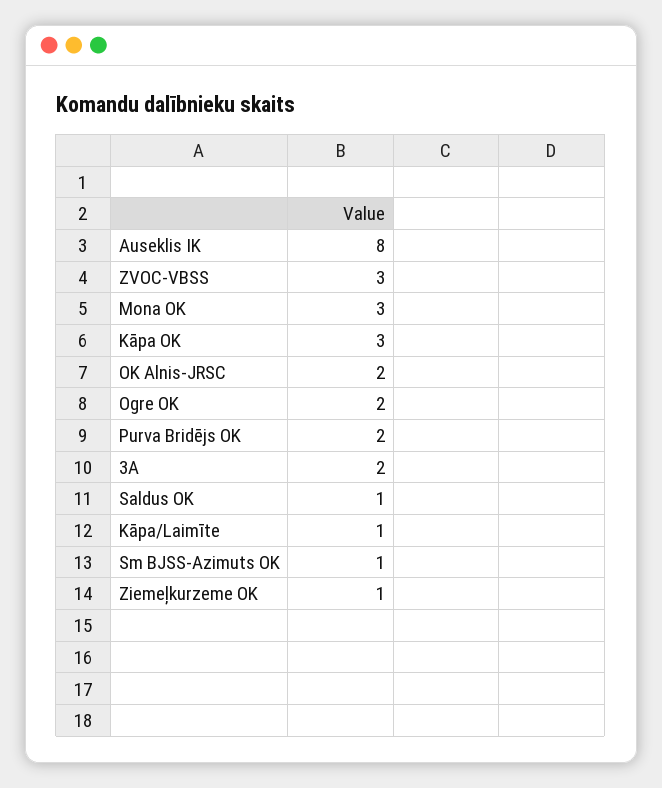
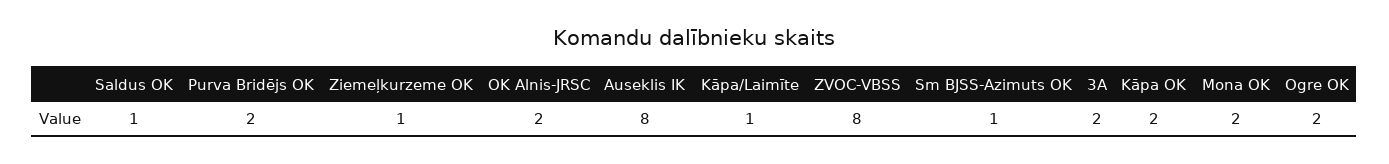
  {
    "Auseklis IK": 8,
-   "ZVOC-VBSS": 3,
+   "ZVOC-VBSS": 8,
-   "Mona OK": 3,
+   "Mona OK": 2,
-   "Kāpa OK": 3,
+   "Kāpa OK": 2,
    "OK Alnis-JRSC": 2,
    "Ogre OK": 2,
    "Purva Bridējs OK": 2,
    "3A": 2,
    "Saldus OK": 1,
    "Kāpa/Laimīte": 1,
    "Sm BJSS-Azimuts OK": 1,
    "Ziemeļkurzeme OK": 1
  }

